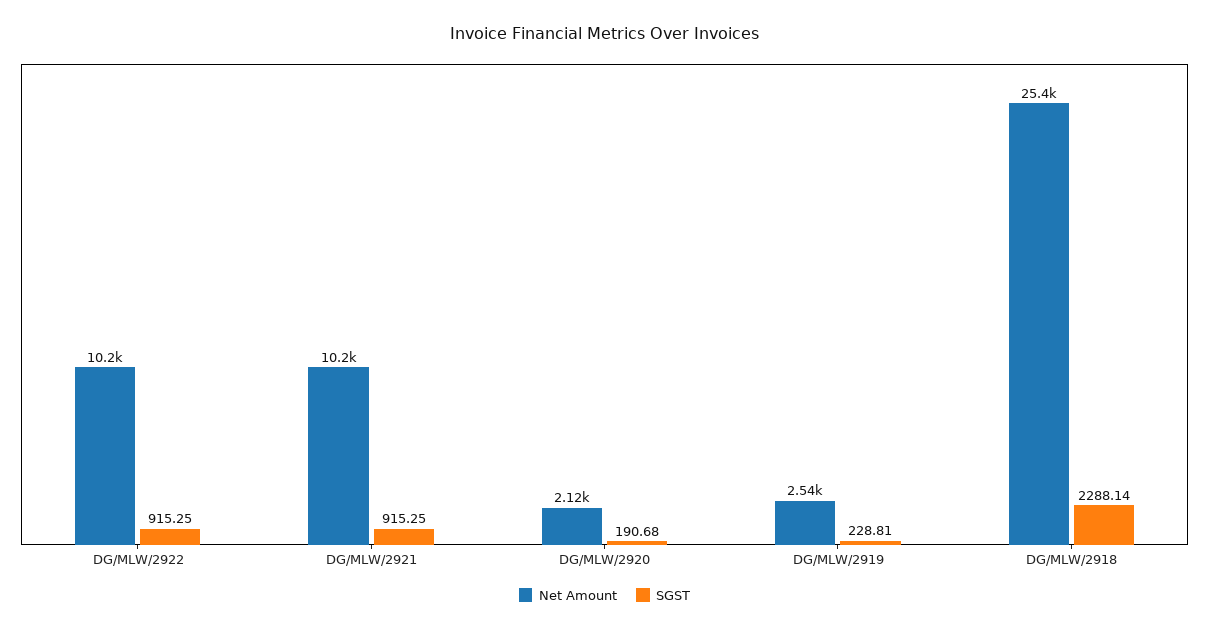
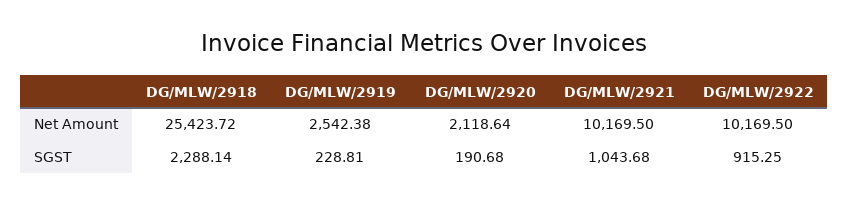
  {
    "Net Amount": {
      "DG/MLW/2922": 10169.5,
      "DG/MLW/2921": 10169.5,
      "DG/MLW/2920": 2118.64,
      "DG/MLW/2919": 2542.38,
      "DG/MLW/2918": 25423.72
    },
    "SGST": {
      "DG/MLW/2922": 915.25,
-     "DG/MLW/2921": 915.25,
+     "DG/MLW/2921": 1043.68,
      "DG/MLW/2920": 190.68,
      "DG/MLW/2919": 228.81,
      "DG/MLW/2918": 2288.14
    }
  }

